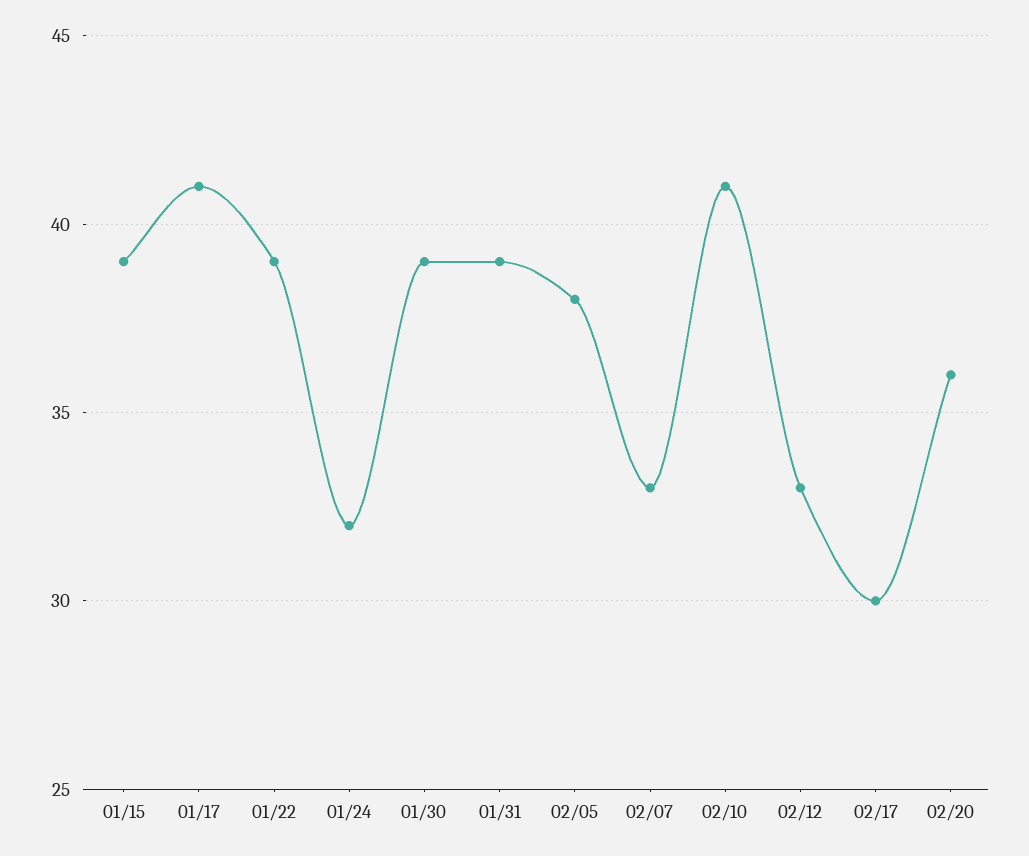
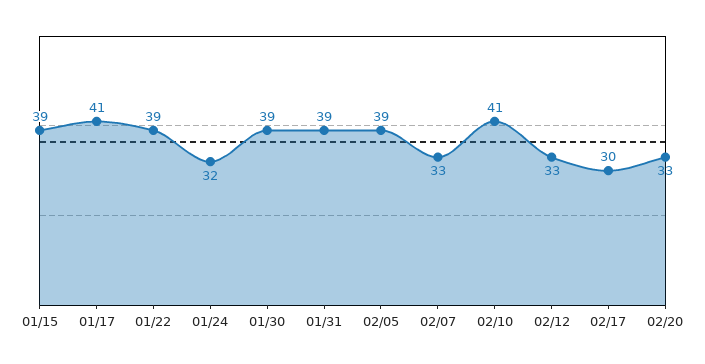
  {
    "01/15": 39,
    "01/17": 41,
    "01/22": 39,
    "01/24": 32,
    "01/30": 39,
    "01/31": 39,
-   "02/05": 38,
+   "02/05": 39,
    "02/07": 33,
    "02/10": 41,
    "02/12": 33,
    "02/17": 30,
-   "02/20": 36
+   "02/20": 33
  }

